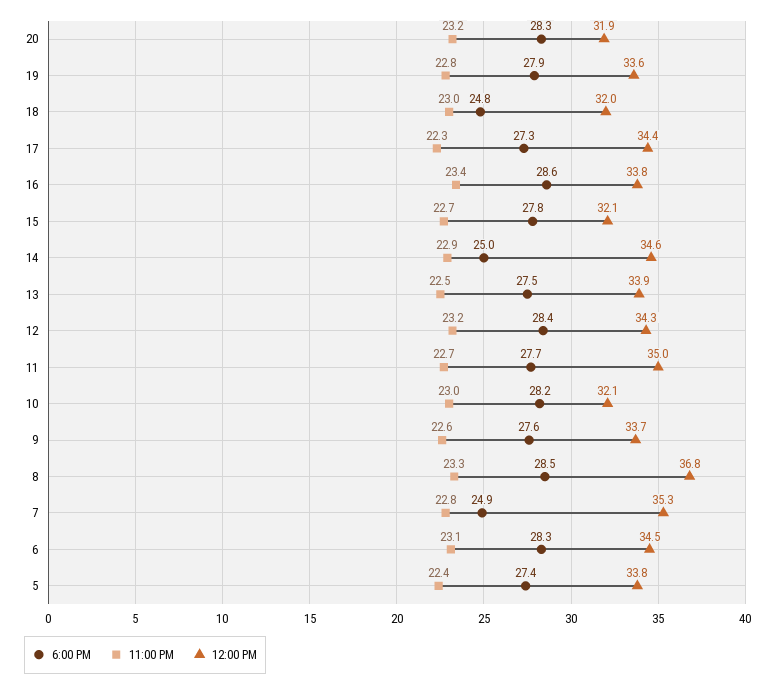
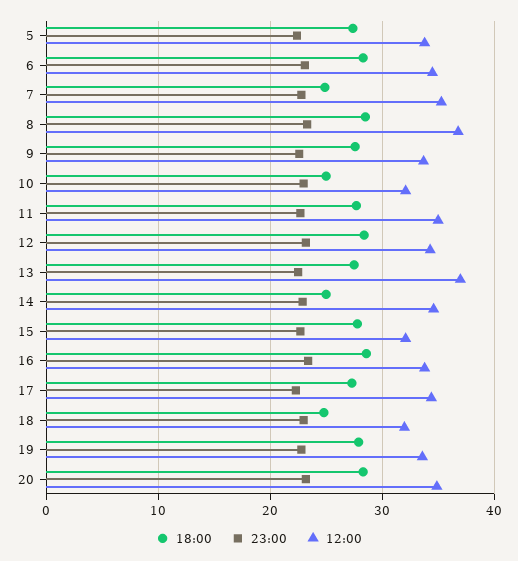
  {
    "6:00 PM": {
      "20": 28.3,
      "19": 27.9,
      "18": 24.8,
      "17": 27.3,
      "16": 28.6,
      "15": 27.8,
      "14": 25,
      "13": 27.5,
      "12": 28.4,
      "11": 27.7,
-     "10": 28.2,
+     "10": 25,
      "9": 27.6,
      "8": 28.5,
      "7": 24.9,
      "6": 28.3,
      "5": 27.4
    },
    "11:00 PM": {
      "20": 23.2,
      "19": 22.8,
      "18": 23,
      "17": 22.3,
      "16": 23.4,
      "15": 22.7,
      "14": 22.9,
      "13": 22.5,
      "12": 23.2,
      "11": 22.7,
      "10": 23,
      "9": 22.6,
      "8": 23.3,
      "7": 22.8,
      "6": 23.1,
      "5": 22.4
    },
    "12:00 PM": {
-     "20": 31.9,
+     "20": 35,
      "19": 33.6,
      "18": 32,
      "17": 34.4,
      "16": 33.8,
      "15": 32.1,
      "14": 34.6,
-     "13": 33.9,
+     "13": 37,
      "12": 34.3,
      "11": 35,
      "10": 32.1,
      "9": 33.7,
      "8": 36.8,
      "7": 35.3,
      "6": 34.5,
      "5": 33.8
    }
  }

